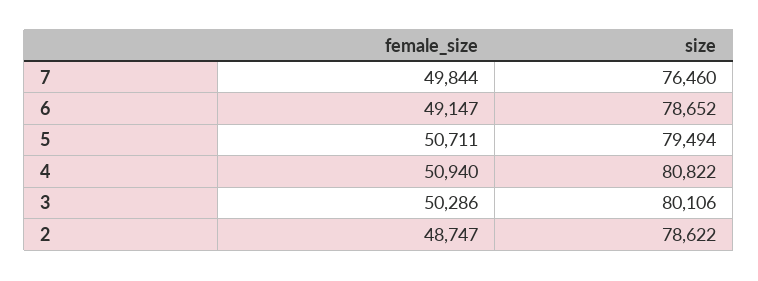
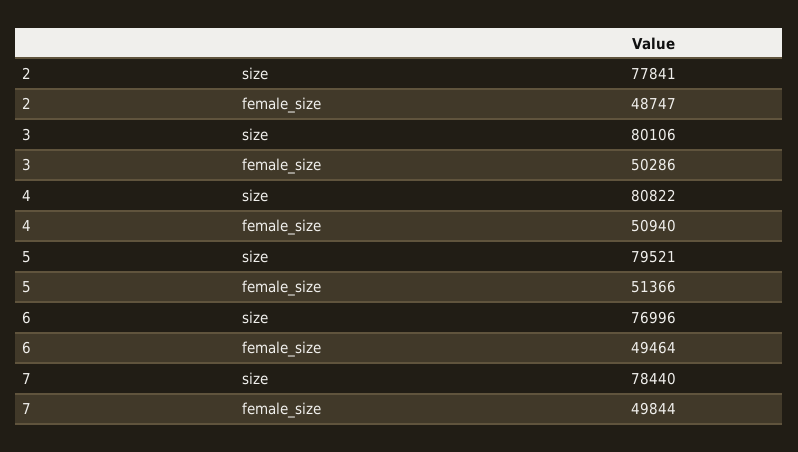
  {
    "female_size": {
      "7": 49844,
-     "6": 49147,
+     "6": 49464,
-     "5": 50711,
+     "5": 51366,
      "4": 50940,
      "3": 50286,
      "2": 48747
    },
    "size": {
-     "7": 76460,
+     "7": 78440,
-     "6": 78652,
+     "6": 76996,
-     "5": 79494,
+     "5": 79521,
      "4": 80822,
      "3": 80106,
-     "2": 78622
+     "2": 77841
    }
  }

